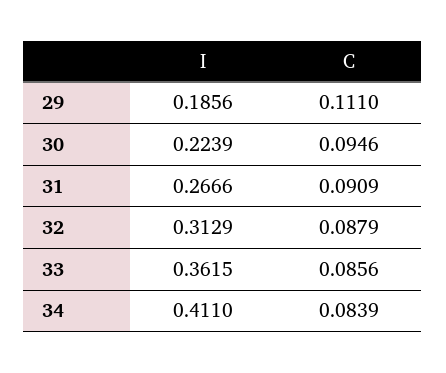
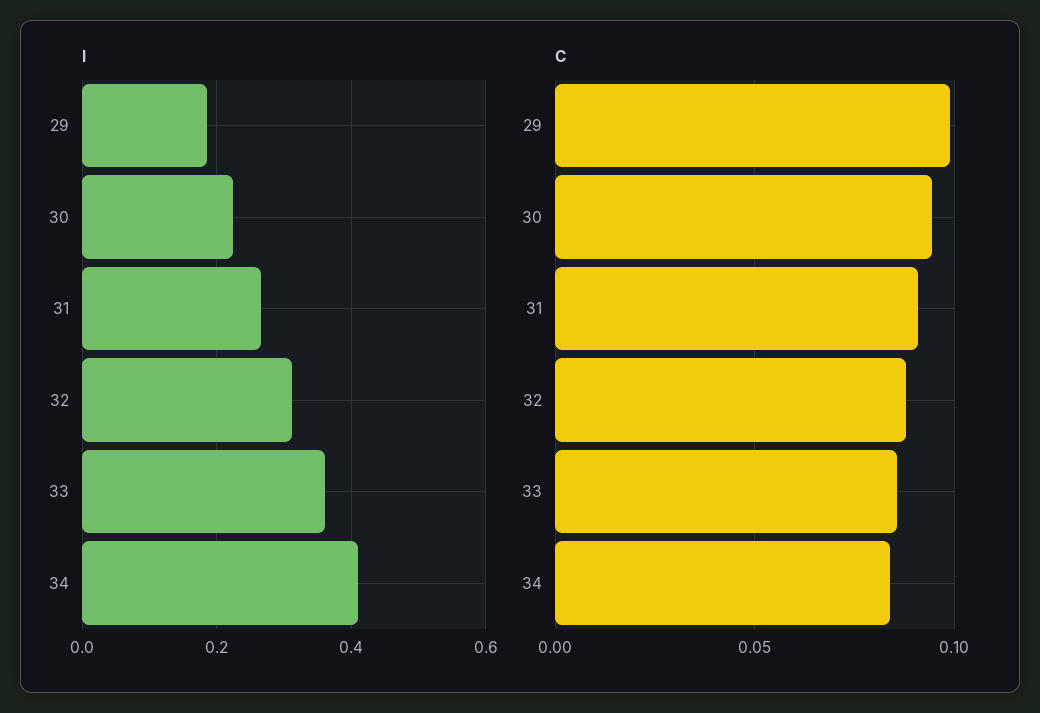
  {
    "I": {
      "29": 0.1856,
      "30": 0.2239,
      "31": 0.2666,
      "32": 0.3129,
      "33": 0.3615,
      "34": 0.411
    },
    "C": {
-     "29": 0.111,
+     "29": 0.1,
      "30": 0.0946,
      "31": 0.0909,
      "32": 0.0879,
      "33": 0.0856,
      "34": 0.0839
    }
  }

